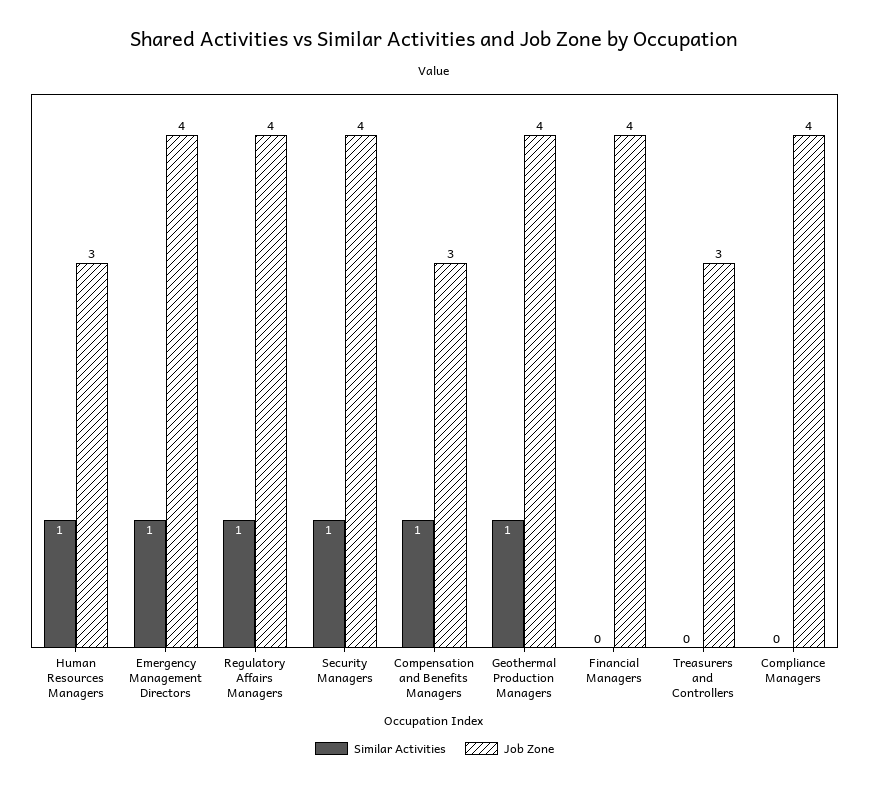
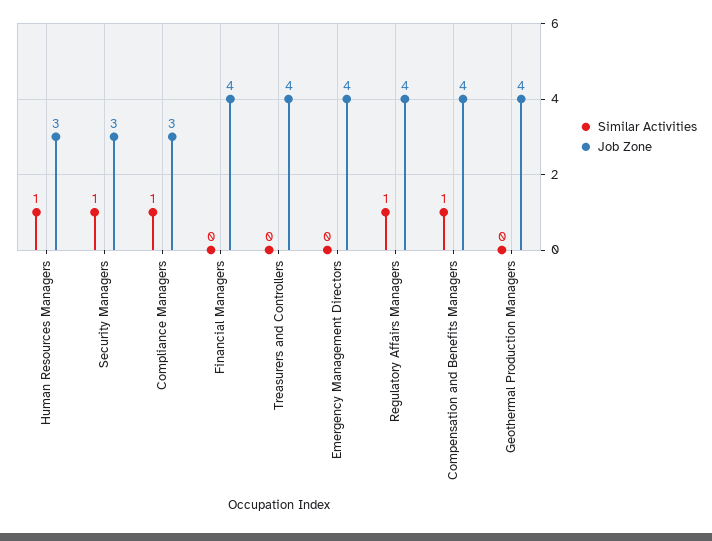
  {
    "Similar Activities": {
      "Human Resources Managers": 1,
-     "Emergency Management Directors": 1,
+     "Emergency Management Directors": 0,
      "Regulatory Affairs Managers": 1,
      "Security Managers": 1,
      "Compensation and Benefits Managers": 1,
-     "Geothermal Production Managers": 1,
+     "Geothermal Production Managers": 0,
      "Financial Managers": 0,
      "Treasurers and Controllers": 0,
-     "Compliance Managers": 0
+     "Compliance Managers": 1
    },
    "Job Zone": {
      "Human Resources Managers": 3,
      "Emergency Management Directors": 4,
      "Regulatory Affairs Managers": 4,
-     "Security Managers": 4,
+     "Security Managers": 3,
-     "Compensation and Benefits Managers": 3,
+     "Compensation and Benefits Managers": 4,
      "Geothermal Production Managers": 4,
      "Financial Managers": 4,
-     "Treasurers and Controllers": 3,
+     "Treasurers and Controllers": 4,
-     "Compliance Managers": 4
+     "Compliance Managers": 3
    }
  }

